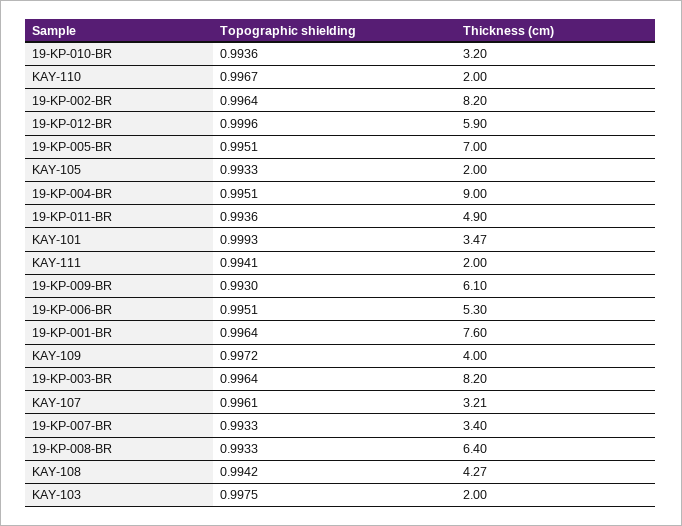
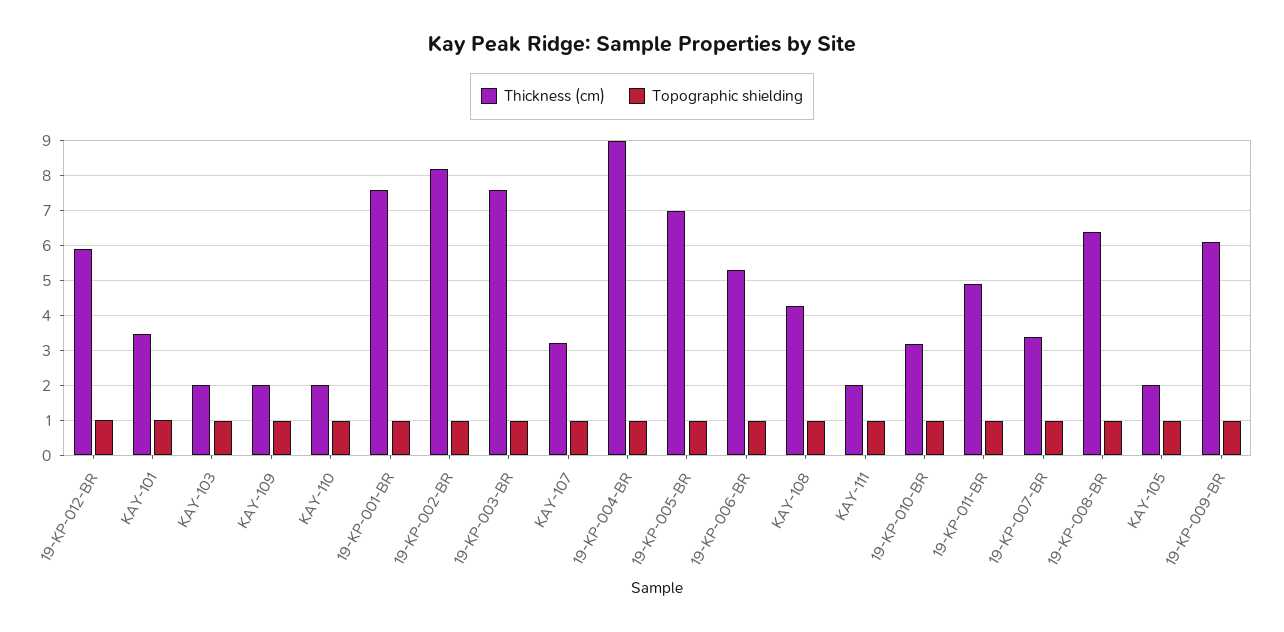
  {
    "Topographic shielding": {
      "19-KP-010-BR": 0.9936,
      "KAY-110": 0.9967,
      "19-KP-002-BR": 0.9964,
      "19-KP-012-BR": 0.9996,
      "19-KP-005-BR": 0.9951,
      "KAY-105": 0.9933,
      "19-KP-004-BR": 0.9951,
      "19-KP-011-BR": 0.9936,
      "KAY-101": 0.9993,
      "KAY-111": 0.9941,
      "19-KP-009-BR": 0.993,
      "19-KP-006-BR": 0.9951,
      "19-KP-001-BR": 0.9964,
      "KAY-109": 0.9972,
      "19-KP-003-BR": 0.9964,
      "KAY-107": 0.9961,
      "19-KP-007-BR": 0.9933,
      "19-KP-008-BR": 0.9933,
      "KAY-108": 0.9942,
      "KAY-103": 0.9975
    },
    "Thickness (cm)": {
      "19-KP-010-BR": 3.2,
      "KAY-110": 2,
      "19-KP-002-BR": 8.2,
      "19-KP-012-BR": 5.9,
      "19-KP-005-BR": 7,
      "KAY-105": 2,
      "19-KP-004-BR": 9,
      "19-KP-011-BR": 4.9,
      "KAY-101": 3.47,
      "KAY-111": 2,
      "19-KP-009-BR": 6.1,
      "19-KP-006-BR": 5.3,
      "19-KP-001-BR": 7.6,
-     "KAY-109": 4,
+     "KAY-109": 2,
-     "19-KP-003-BR": 8.2,
+     "19-KP-003-BR": 7.6,
      "KAY-107": 3.21,
      "19-KP-007-BR": 3.4,
      "19-KP-008-BR": 6.4,
      "KAY-108": 4.27,
      "KAY-103": 2
    }
  }

